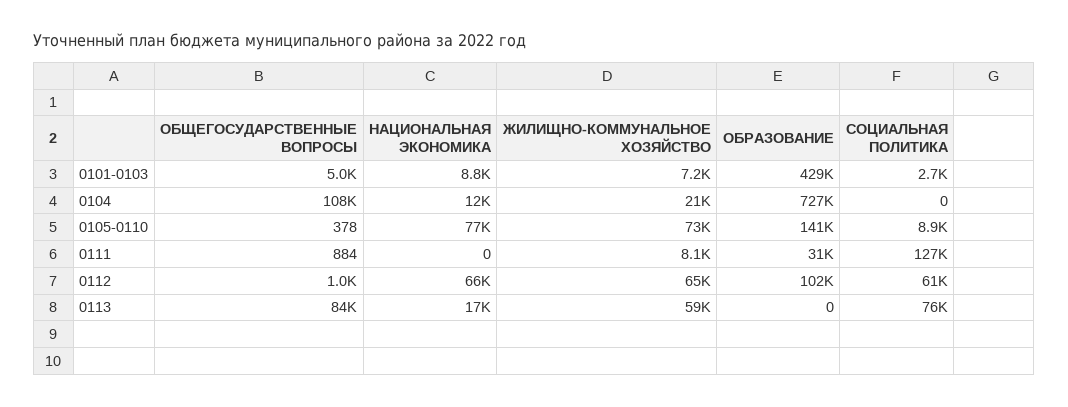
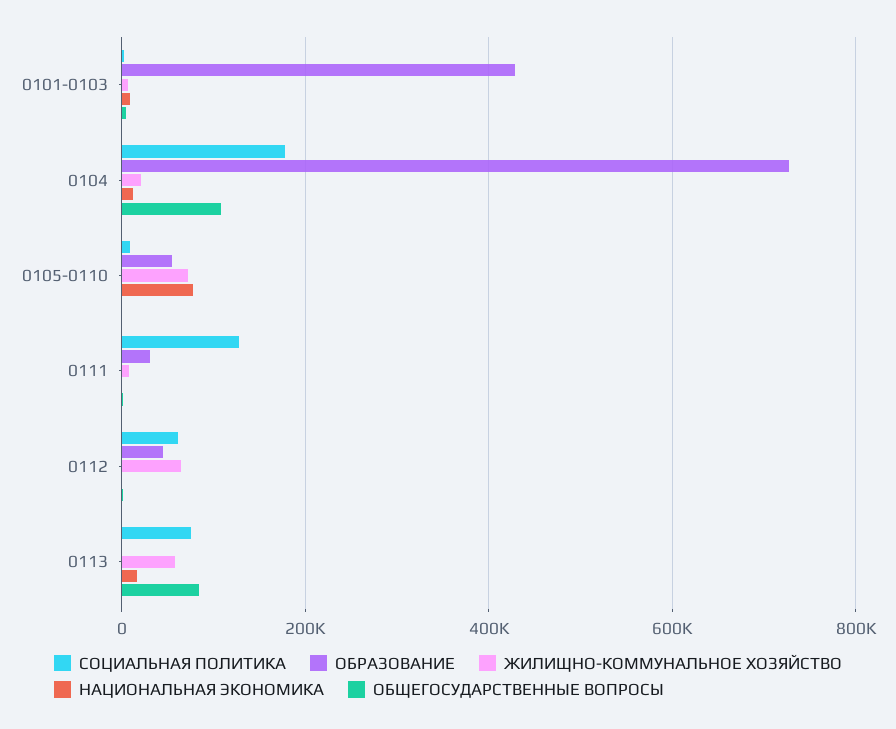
  {
    "ОБЩЕГОСУДАРСТВЕННЫЕ ВОПРОСЫ": {
      "0101-0103": 5000,
      "0104": 108000,
      "0105-0110": 378,
      "0111": 884,
      "0112": 1000,
      "0113": 84000
    },
    "НАЦИОНАЛЬНАЯ ЭКОНОМИКА": {
      "0101-0103": 8800,
      "0104": 12000,
      "0105-0110": 77000,
      "0111": 0,
-     "0112": 66000,
+     "0112": 0,
      "0113": 17000
    },
    "ЖИЛИЩНО-КОММУНАЛЬНОЕ ХОЗЯЙСТВО": {
      "0101-0103": 7200,
      "0104": 21000,
      "0105-0110": 73000,
      "0111": 8100,
      "0112": 65000,
      "0113": 59000
    },
    "ОБРАЗОВАНИЕ": {
      "0101-0103": 429000,
      "0104": 727000,
-     "0105-0110": 141000,
+     "0105-0110": 60000,
      "0111": 31000,
-     "0112": 102000,
+     "0112": 40000,
      "0113": 0
    },
    "СОЦИАЛЬНАЯ ПОЛИТИКА": {
      "0101-0103": 2700,
-     "0104": 0,
+     "0104": 180000,
      "0105-0110": 8900,
      "0111": 127000,
      "0112": 61000,
      "0113": 76000
    }
  }

